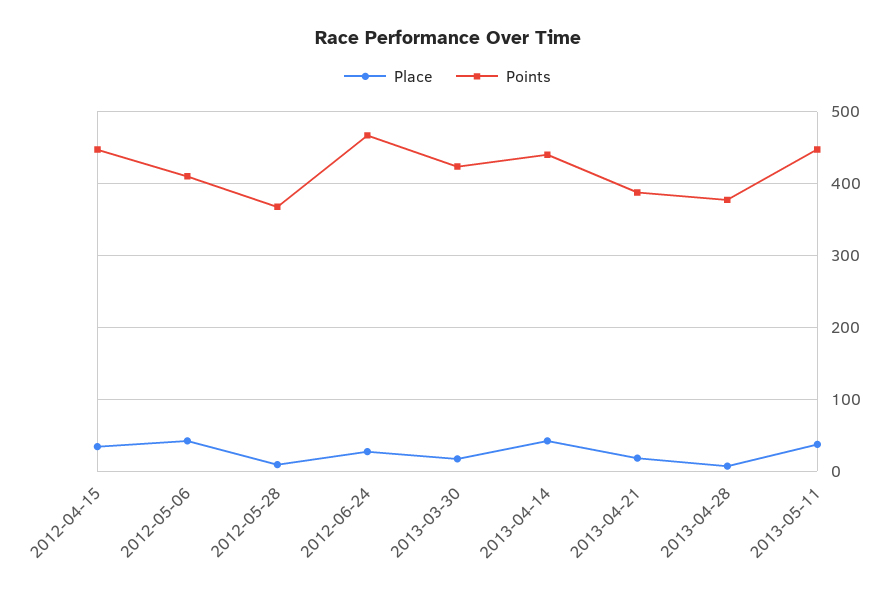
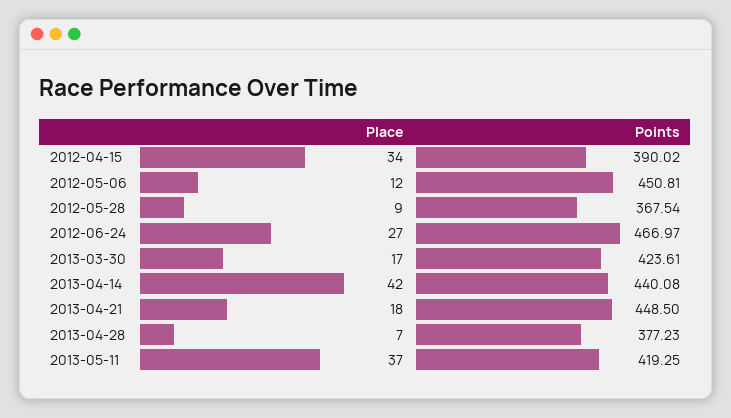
  {
    "Place": {
      "2012-04-15": 34,
-     "2012-05-06": 40,
+     "2012-05-06": 12,
      "2012-05-28": 9,
      "2012-06-24": 27,
      "2013-03-30": 17,
      "2013-04-14": 42,
      "2013-04-21": 18,
      "2013-04-28": 7,
      "2013-05-11": 37
    },
    "Points": {
-     "2012-04-15": 450,
+     "2012-04-15": 390.02,
-     "2012-05-06": 410,
+     "2012-05-06": 450.81,
      "2012-05-28": 367.54,
      "2012-06-24": 466.97,
      "2013-03-30": 423.61,
      "2013-04-14": 440.08,
-     "2013-04-21": 390,
+     "2013-04-21": 448.5,
      "2013-04-28": 377.23,
-     "2013-05-11": 450
+     "2013-05-11": 419.25
    }
  }

